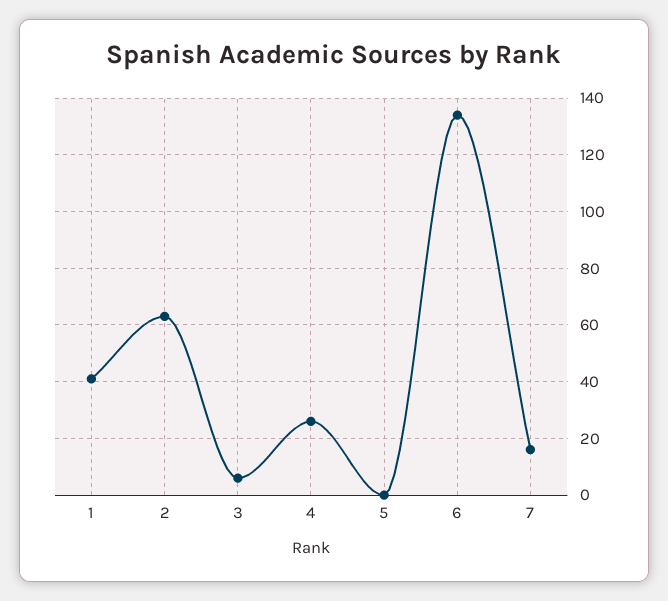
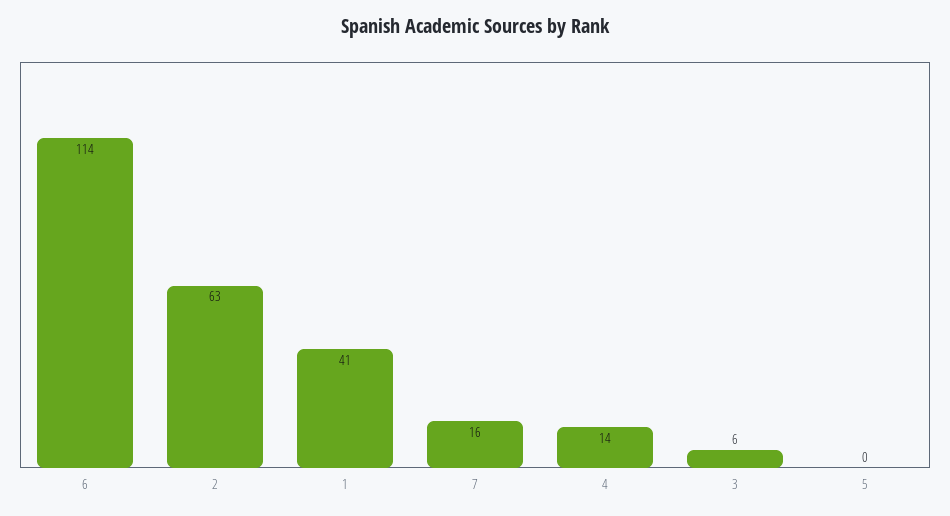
  {
    "1": 41,
    "2": 63,
    "3": 6,
-   "4": 25,
+   "4": 14,
    "5": 0,
-   "6": 135,
+   "6": 114,
    "7": 16
  }

